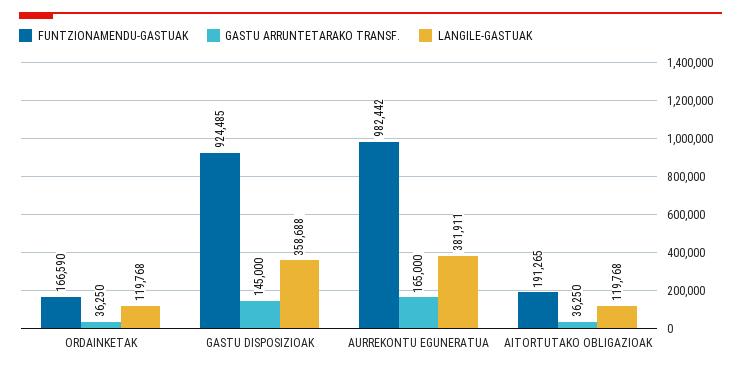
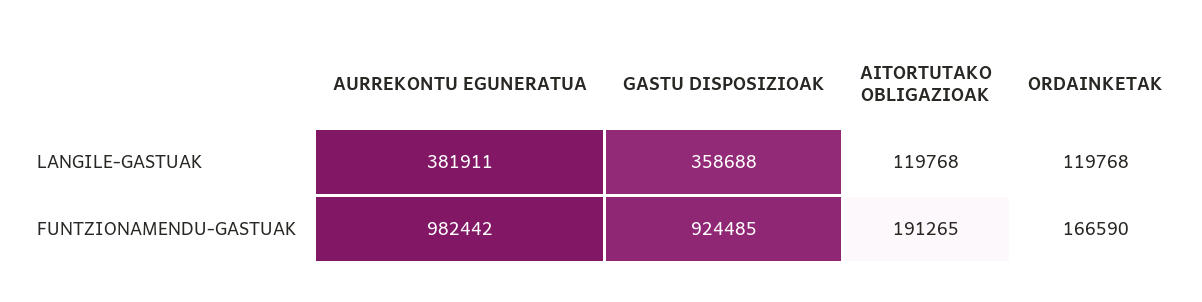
  {
    "FUNTZIONAMENDU-GASTUAK": {
      "ORDAINKETAK": 166590,
      "GASTU DISPOSIZIOAK": 924485,
      "AURREKONTU EGUNERATUA": 982442,
      "AITORTUTAKO OBLIGAZIOAK": 191265
    },
-   "GASTU ARRUNTETARAKO TRANSF.": {
-     "ORDAINKETAK": 36250,
-     "GASTU DISPOSIZIOAK": 145000,
-     "AURREKONTU EGUNERATUA": 165000,
-     "AITORTUTAKO OBLIGAZIOAK": 36250
-   },
    "LANGILE-GASTUAK": {
      "ORDAINKETAK": 119768,
      "GASTU DISPOSIZIOAK": 358688,
      "AURREKONTU EGUNERATUA": 381911,
      "AITORTUTAKO OBLIGAZIOAK": 119768
    }
  }

